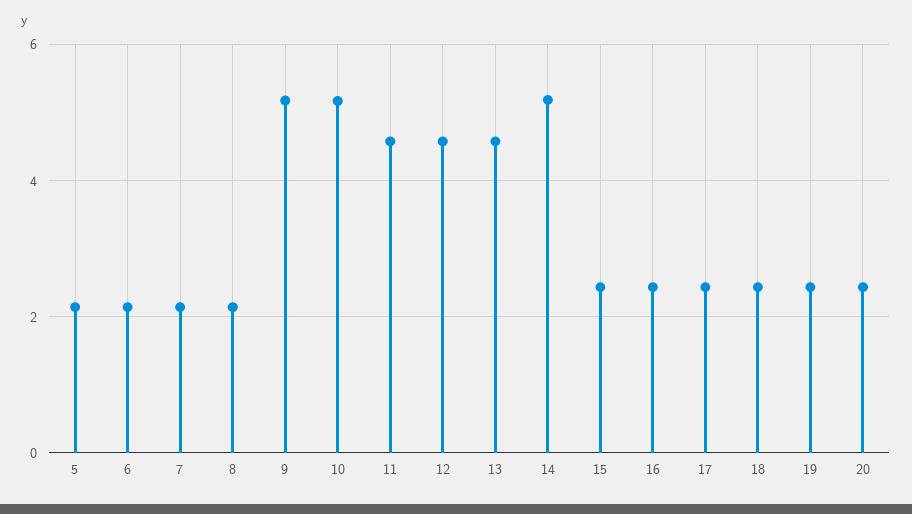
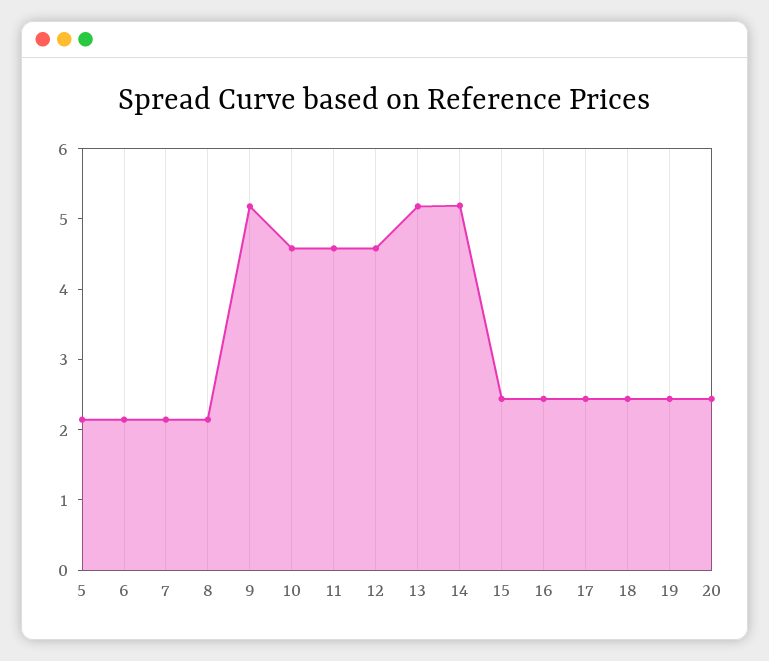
  {
    "5": 2.2,
    "6": 2.2,
    "7": 2.2,
    "8": 2.2,
    "9": 5.2,
-   "10": 5.2,
+   "10": 4.6,
    "11": 4.6,
    "12": 4.6,
-   "13": 4.6,
+   "13": 5.2,
    "14": 5.2,
    "15": 2.4,
    "16": 2.4,
    "17": 2.4,
    "18": 2.4,
    "19": 2.4,
    "20": 2.4
  }

